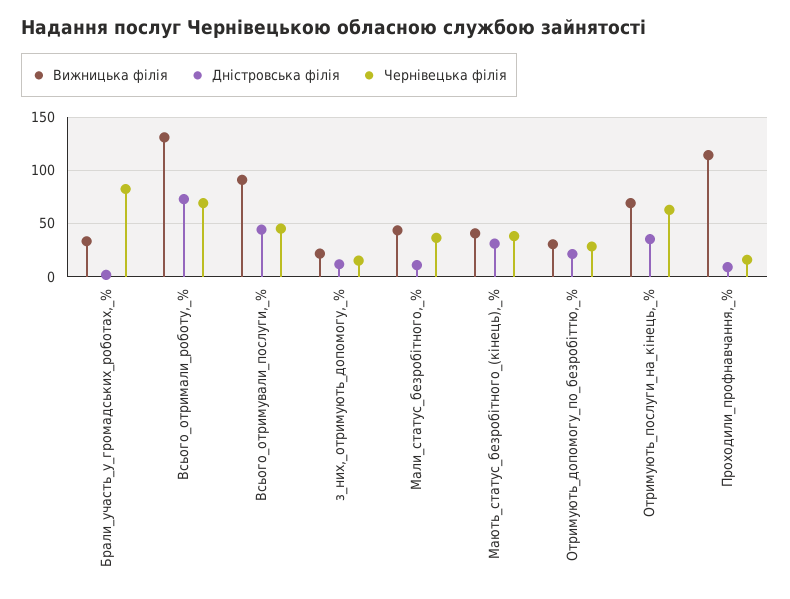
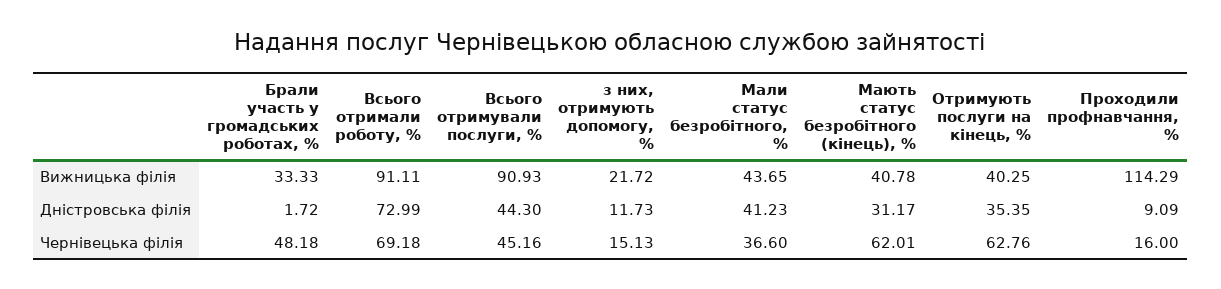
  {
    "Вижницька філія": {
      "Брали_участь_у_громадських_роботах,_%": 33.33,
-     "Всього_отримали_роботу,_%": 130,
+     "Всього_отримали_роботу,_%": 91.11,
      "Всього_отримували_послуги,_%": 90.93,
      "з_них,_отримують_допомогу,_%": 21.72,
      "Мали_статус_безробітного,_%": 43.65,
      "Мають_статус_безробітного_(кінець),_%": 40.78,
-     "Отримують_допомогу_по_безробіттю,_%": 30,
-     "Отримують_послуги_на_кінець,_%": 70,
+     "Отримують_послуги_на_кінець,_%": 40.25,
      "Проходили_профнавчання,_%": 114.29
    },
    "Дністровська філія": {
      "Брали_участь_у_громадських_роботах,_%": 1.72,
      "Всього_отримали_роботу,_%": 72.99,
      "Всього_отримували_послуги,_%": 44.3,
      "з_них,_отримують_допомогу,_%": 11.73,
-     "Мали_статус_безробітного,_%": 10,
+     "Мали_статус_безробітного,_%": 41.23,
      "Мають_статус_безробітного_(кінець),_%": 31.17,
-     "Отримують_допомогу_по_безробіттю,_%": 20,
      "Отримують_послуги_на_кінець,_%": 35.35,
      "Проходили_профнавчання,_%": 9.09
    },
    "Чернівецька філія": {
-     "Брали_участь_у_громадських_роботах,_%": 80,
+     "Брали_участь_у_громадських_роботах,_%": 48.18,
      "Всього_отримали_роботу,_%": 69.18,
      "Всього_отримували_послуги,_%": 45.16,
      "з_них,_отримують_допомогу,_%": 15.13,
      "Мали_статус_безробітного,_%": 36.6,
-     "Мають_статус_безробітного_(кінець),_%": 40,
+     "Мають_статус_безробітного_(кінець),_%": 62.01,
-     "Отримують_допомогу_по_безробіттю,_%": 30,
      "Отримують_послуги_на_кінець,_%": 62.76,
      "Проходили_профнавчання,_%": 16
    }
  }

